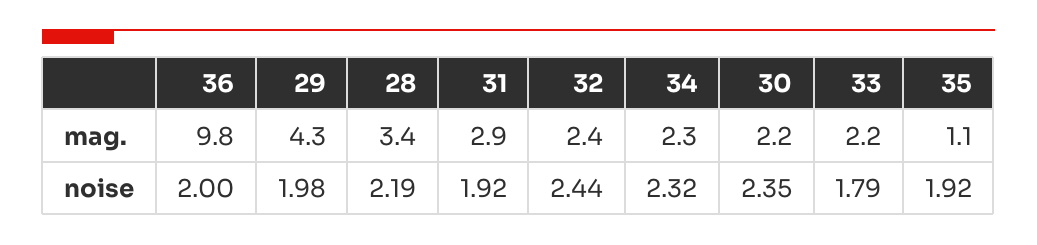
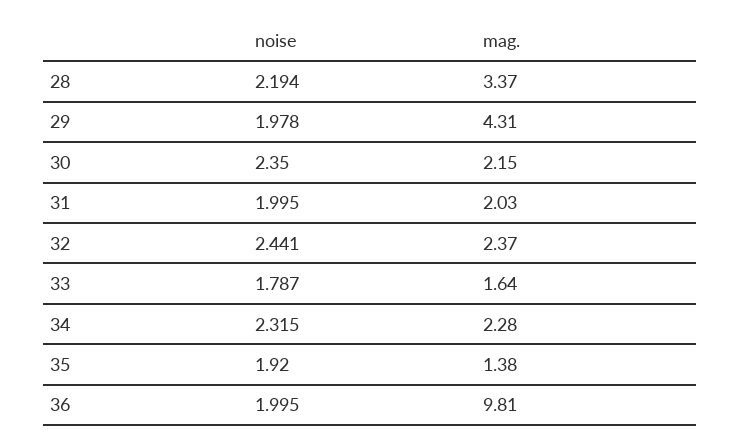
  {
    "36": {
      "mag.": 9.81,
      "noise": 1.995
    },
    "29": {
      "mag.": 4.31,
      "noise": 1.978
    },
    "28": {
      "mag.": 3.37,
      "noise": 2.194
    },
    "31": {
-     "mag.": 2.9,
+     "mag.": 2.03,
-     "noise": 1.92
+     "noise": 1.995
    },
    "32": {
      "mag.": 2.37,
      "noise": 2.441
    },
    "34": {
      "mag.": 2.28,
      "noise": 2.315
    },
    "30": {
      "mag.": 2.15,
      "noise": 2.35
    },
    "33": {
-     "mag.": 2.2,
+     "mag.": 1.64,
      "noise": 1.787
    },
    "35": {
-     "mag.": 1.1,
+     "mag.": 1.38,
      "noise": 1.92
    }
  }

